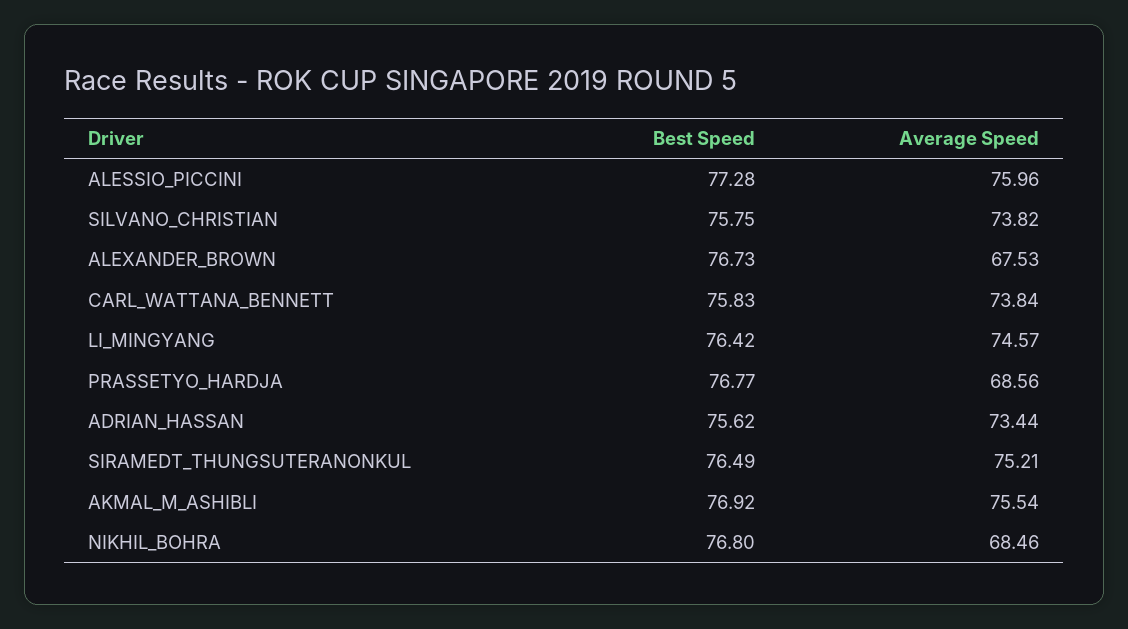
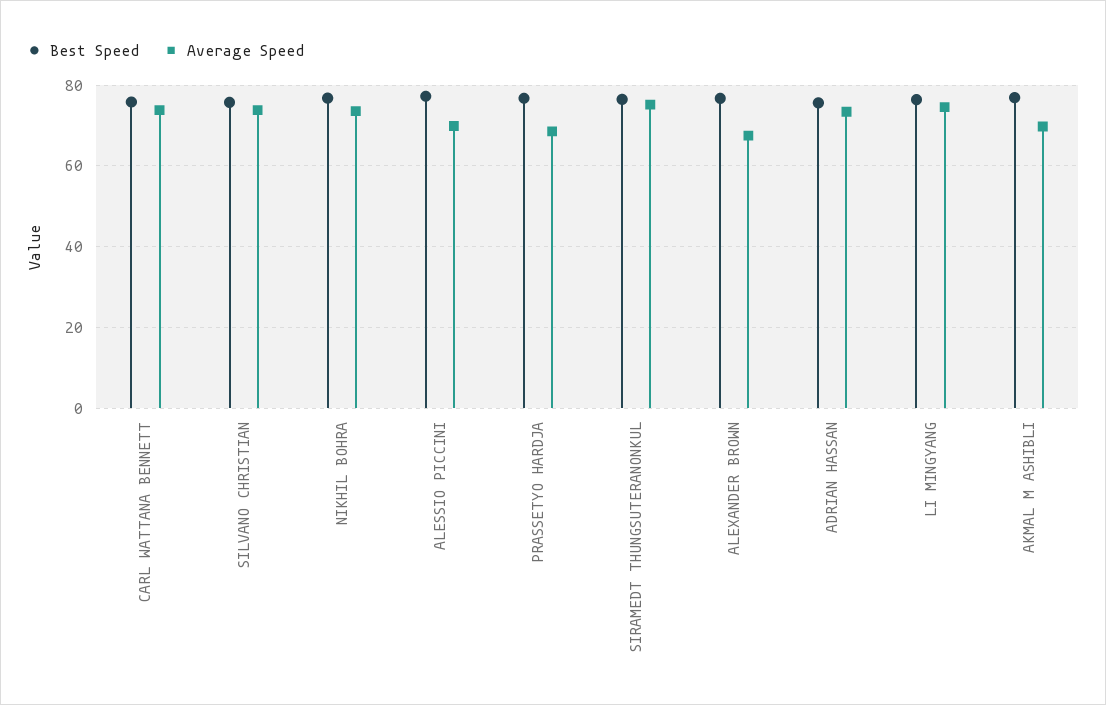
  {
    "Best Speed": {
      "ALESSIO_PICCINI": 77.28,
      "SILVANO_CHRISTIAN": 75.75,
      "ALEXANDER_BROWN": 76.73,
      "CARL_WATTANA_BENNETT": 75.83,
      "LI_MINGYANG": 76.42,
      "PRASSETYO_HARDJA": 76.77,
      "ADRIAN_HASSAN": 75.62,
      "SIRAMEDT_THUNGSUTERANONKUL": 76.49,
      "AKMAL_M_ASHIBLI": 76.92,
      "NIKHIL_BOHRA": 76.8
    },
    "Average Speed": {
-     "ALESSIO_PICCINI": 75.96,
+     "ALESSIO_PICCINI": 70,
      "SILVANO_CHRISTIAN": 73.82,
      "ALEXANDER_BROWN": 67.53,
      "CARL_WATTANA_BENNETT": 73.84,
      "LI_MINGYANG": 74.57,
      "PRASSETYO_HARDJA": 68.56,
      "ADRIAN_HASSAN": 73.44,
      "SIRAMEDT_THUNGSUTERANONKUL": 75.21,
-     "AKMAL_M_ASHIBLI": 75.54,
+     "AKMAL_M_ASHIBLI": 70,
-     "NIKHIL_BOHRA": 68.46
+     "NIKHIL_BOHRA": 74
    }
  }

